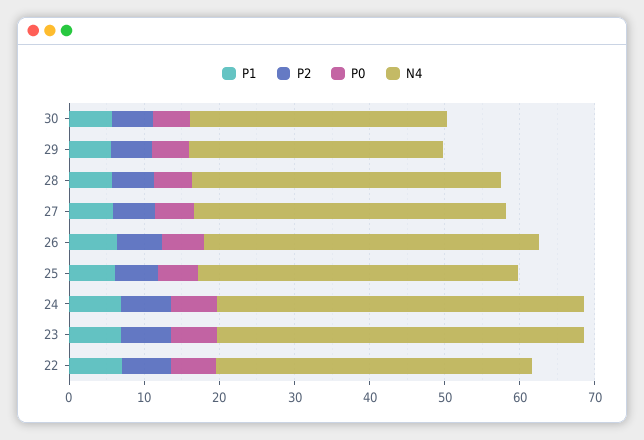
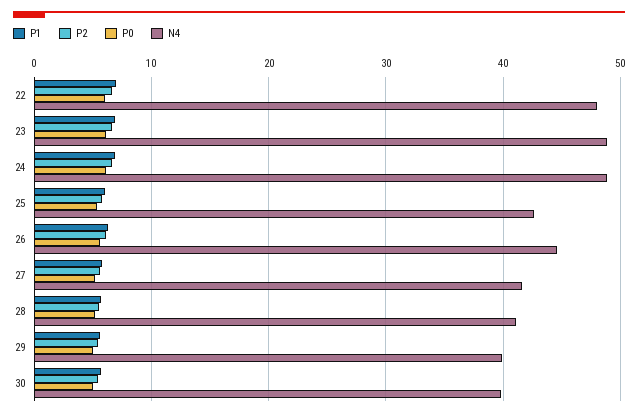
  {
    "P1": {
      "30": 6,
      "29": 6,
      "28": 6,
      "27": 6,
      "26": 6,
      "25": 6,
      "24": 7,
      "23": 7,
      "22": 7
    },
    "P2": {
      "30": 5,
      "29": 5,
      "28": 6,
      "27": 6,
      "26": 6,
      "25": 6,
      "24": 7,
      "23": 7,
      "22": 7
    },
    "P0": {
      "30": 5,
      "29": 5,
      "28": 5,
      "27": 5,
      "26": 6,
      "25": 5,
      "24": 6,
      "23": 6,
      "22": 6
    },
    "N4": {
-     "30": 34,
+     "30": 40,
-     "29": 34,
+     "29": 40,
      "28": 41,
      "27": 42,
      "26": 45,
      "25": 43,
      "24": 49,
      "23": 49,
-     "22": 42
+     "22": 48
    }
  }

